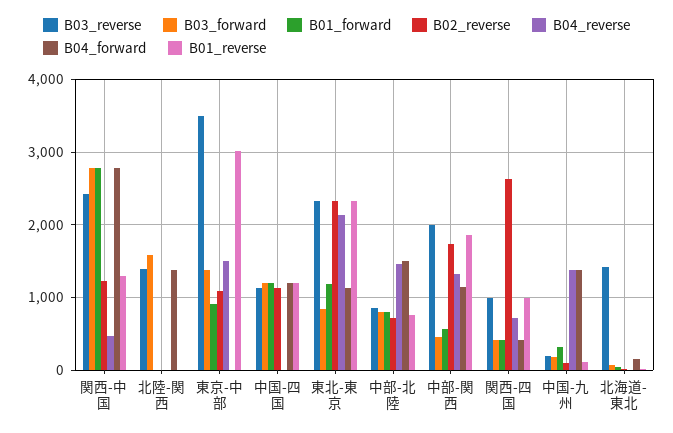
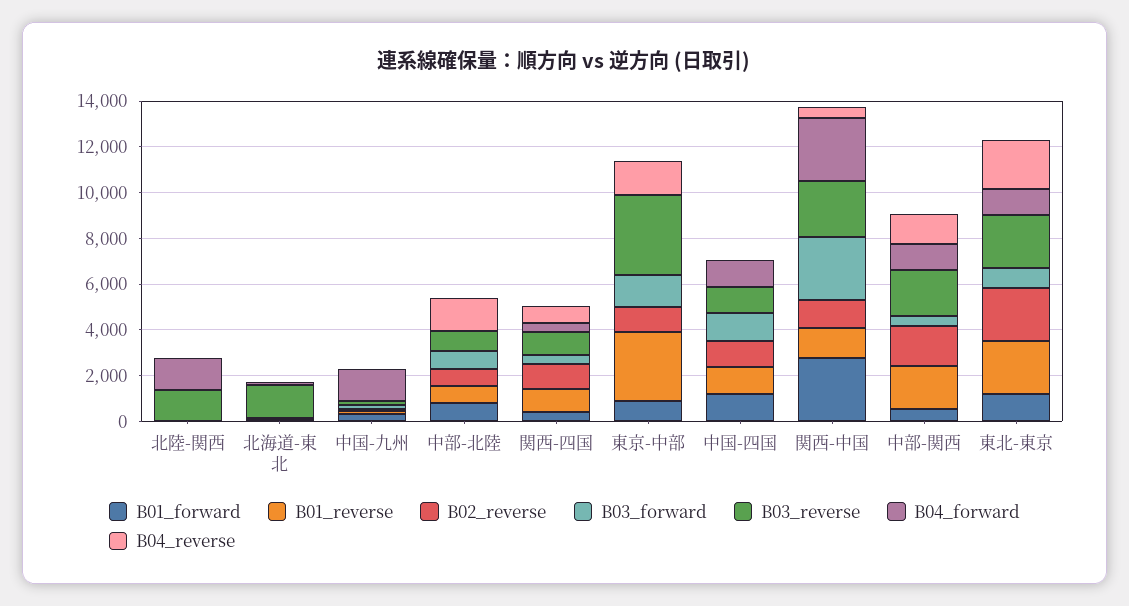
  {
    "B03_reverse": {
      "関西-中国": 2400,
      "北陸-関西": 1400,
      "東京-中部": 3500,
      "中国-四国": 1100,
      "東北-東京": 2300,
      "中部-北陸": 900,
      "中部-関西": 2000,
      "関西-四国": 1000,
      "中国-九州": 200,
      "北海道-東北": 1400
    },
    "B03_forward": {
      "関西-中国": 2800,
-     "北陸-関西": 1600,
+     "北陸-関西": 0,
      "東京-中部": 1400,
      "中国-四国": 1200,
      "東北-東京": 800,
      "中部-北陸": 800,
      "中部-関西": 500,
      "関西-四国": 400,
      "中国-九州": 200,
      "北海道-東北": 100
    },
    "B01_forward": {
      "関西-中国": 2800,
      "北陸-関西": 0,
      "東京-中部": 900,
      "中国-四国": 1200,
      "東北-東京": 1200,
      "中部-北陸": 800,
      "中部-関西": 600,
      "関西-四国": 400,
      "中国-九州": 300,
      "北海道-東北": 0
    },
    "B02_reverse": {
      "関西-中国": 1200,
      "北陸-関西": 0,
      "東京-中部": 1100,
      "中国-四国": 1100,
      "東北-東京": 2300,
      "中部-北陸": 700,
      "中部-関西": 1700,
-     "関西-四国": 2600,
+     "関西-四国": 1000,
      "中国-九州": 100,
      "北海道-東北": 0
    },
    "B04_reverse": {
      "関西-中国": 500,
      "北陸-関西": 0,
      "東京-中部": 1500,
      "中国-四国": 0,
      "東北-東京": 2100,
      "中部-北陸": 1500,
      "中部-関西": 1300,
      "関西-四国": 700,
-     "中国-九州": 1400,
+     "中国-九州": 0,
      "北海道-東北": 0
    },
    "B04_forward": {
      "関西-中国": 2800,
      "北陸-関西": 1400,
      "東京-中部": 0,
      "中国-四国": 1200,
      "東北-東京": 1100,
-     "中部-北陸": 1500,
+     "中部-北陸": 0,
      "中部-関西": 1100,
      "関西-四国": 400,
      "中国-九州": 1400,
      "北海道-東北": 200
    },
    "B01_reverse": {
      "関西-中国": 1300,
      "北陸-関西": 0,
      "東京-中部": 3000,
      "中国-四国": 1200,
      "東北-東京": 2300,
      "中部-北陸": 800,
      "中部-関西": 1900,
      "関西-四国": 1000,
      "中国-九州": 100,
      "北海道-東北": 0
    }
  }

